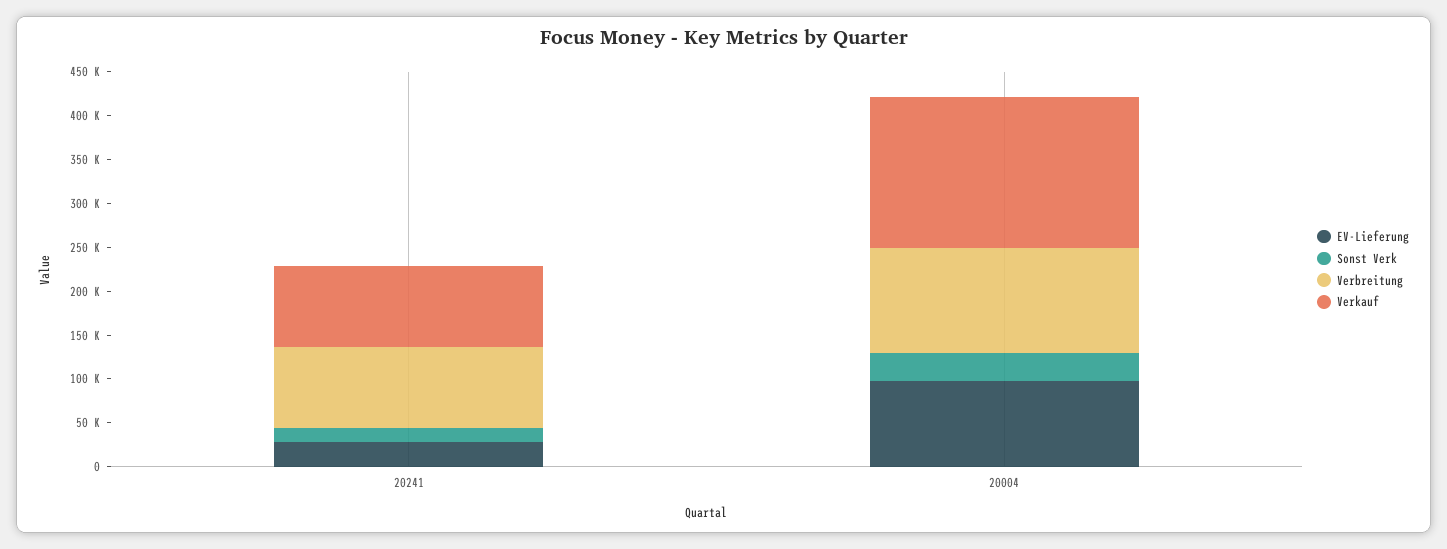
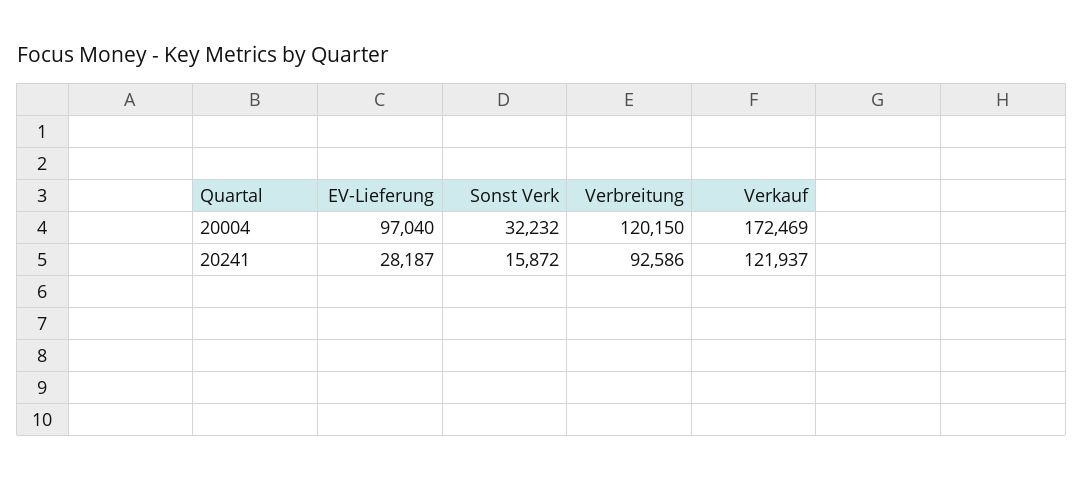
  {
    "EV-Lieferung": {
      "20241": 28187,
      "20004": 97040
    },
    "Sonst Verk": {
      "20241": 15872,
      "20004": 32232
    },
    "Verbreitung": {
      "20241": 92586,
      "20004": 120150
    },
    "Verkauf": {
-     "20241": 90000,
+     "20241": 121937,
      "20004": 172469
    }
  }

